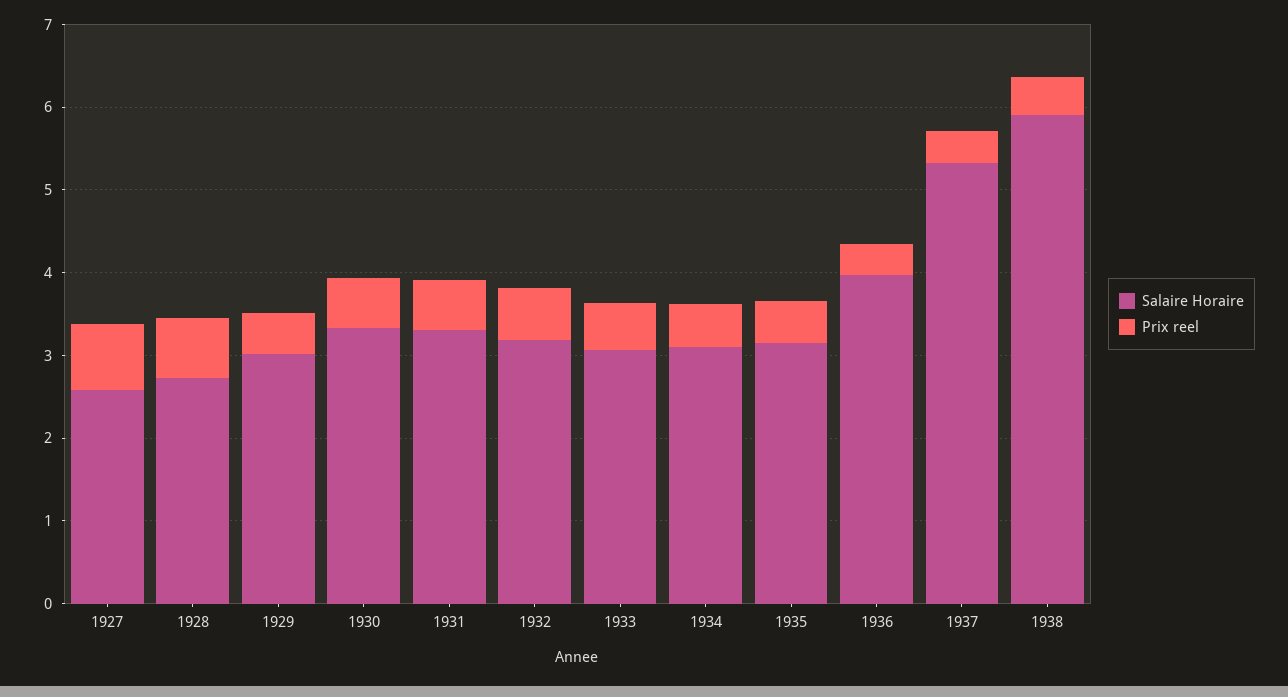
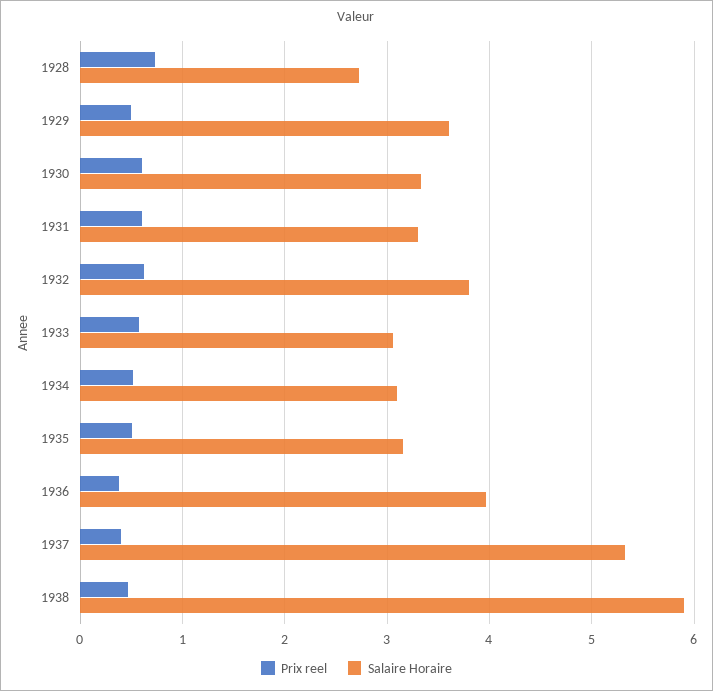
  {
    "Salaire Horaire": {
-     "1927": 2.6,
      "1928": 2.7,
-     "1929": 3,
+     "1929": 3.6,
      "1930": 3.3,
      "1931": 3.3,
-     "1932": 3.2,
+     "1932": 3.8,
      "1933": 3.1,
      "1934": 3.1,
      "1935": 3.2,
      "1936": 4,
      "1937": 5.3,
      "1938": 5.9
    },
    "Prix reel": {
-     "1927": 0.8,
      "1928": 0.7,
      "1929": 0.5,
      "1930": 0.6,
      "1931": 0.6,
      "1932": 0.6,
      "1933": 0.6,
      "1934": 0.5,
      "1935": 0.5,
      "1936": 0.4,
      "1937": 0.4,
      "1938": 0.5
    }
  }

